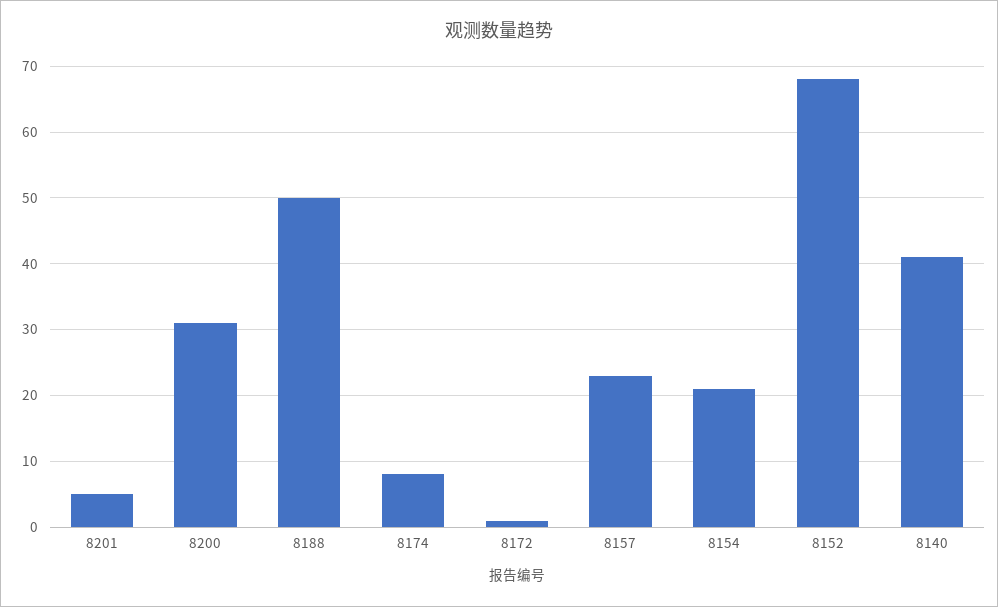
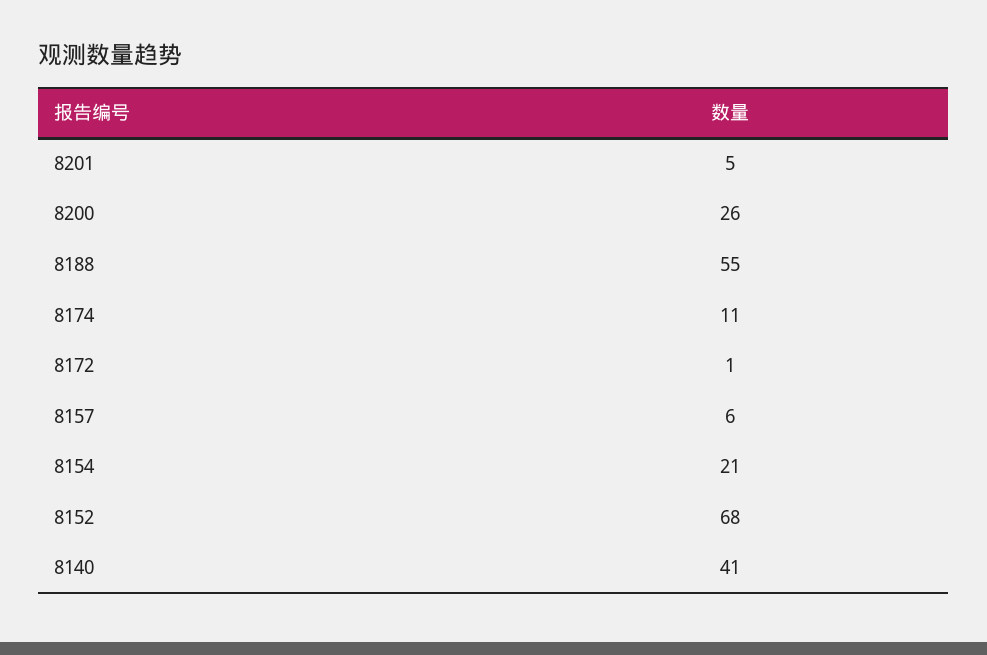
  {
    "8201": 5,
-   "8200": 31,
+   "8200": 26,
-   "8188": 50,
+   "8188": 55,
-   "8174": 8,
+   "8174": 11,
    "8172": 1,
-   "8157": 23,
+   "8157": 6,
    "8154": 21,
    "8152": 68,
    "8140": 41
  }

